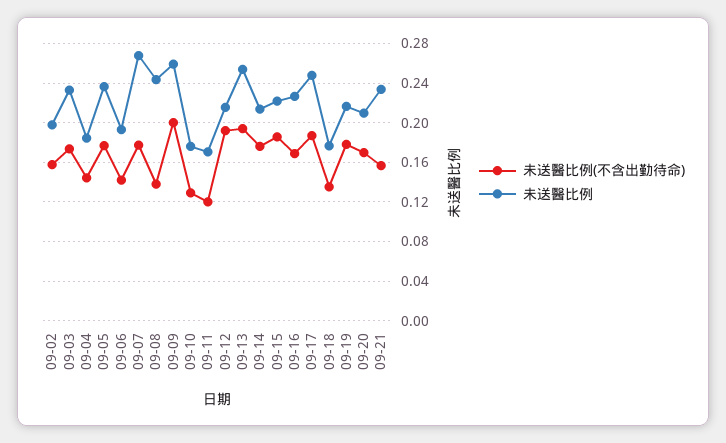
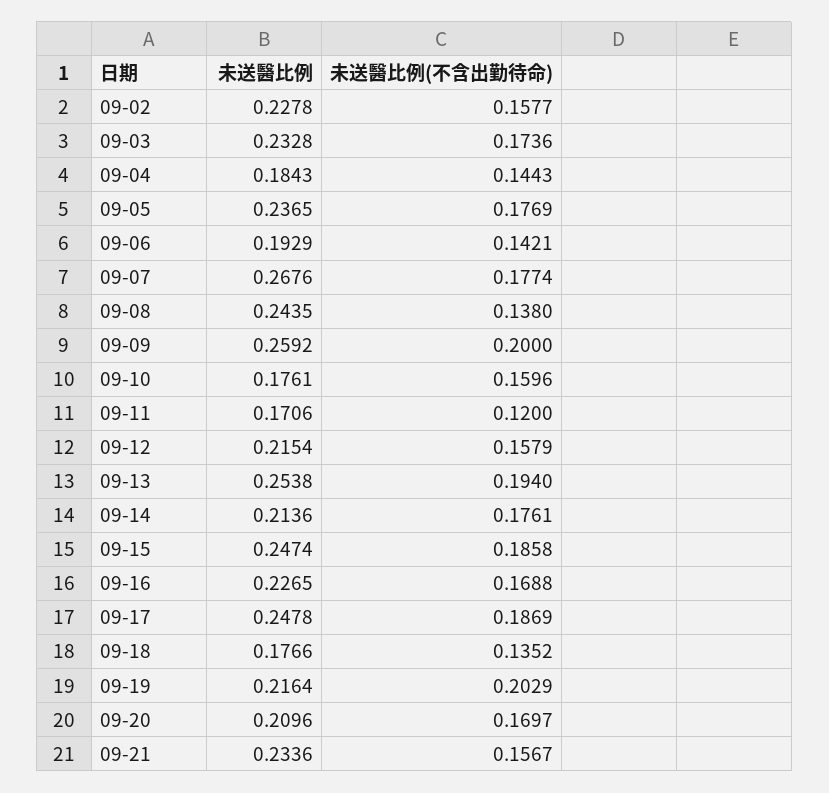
  {
    "未送醫比例(不含出勤待命)": {
      "09-02": 0.1577,
      "09-03": 0.1736,
      "09-04": 0.1443,
      "09-05": 0.1769,
      "09-06": 0.1421,
      "09-07": 0.1774,
      "09-08": 0.138,
      "09-09": 0.2,
-     "09-10": 0.13,
+     "09-10": 0.1596,
      "09-11": 0.12,
-     "09-12": 0.19,
+     "09-12": 0.1579,
      "09-13": 0.194,
      "09-14": 0.1761,
      "09-15": 0.1858,
      "09-16": 0.1688,
      "09-17": 0.1869,
      "09-18": 0.1352,
-     "09-19": 0.18,
+     "09-19": 0.2029,
      "09-20": 0.1697,
      "09-21": 0.1567
    },
    "未送醫比例": {
-     "09-02": 0.2,
+     "09-02": 0.2278,
      "09-03": 0.2328,
      "09-04": 0.1843,
      "09-05": 0.2365,
      "09-06": 0.1929,
      "09-07": 0.2676,
      "09-08": 0.2435,
      "09-09": 0.2592,
      "09-10": 0.1761,
      "09-11": 0.1706,
      "09-12": 0.2154,
      "09-13": 0.2538,
      "09-14": 0.2136,
-     "09-15": 0.22,
+     "09-15": 0.2474,
      "09-16": 0.2265,
      "09-17": 0.2478,
      "09-18": 0.1766,
      "09-19": 0.2164,
      "09-20": 0.2096,
      "09-21": 0.2336
    }
  }

